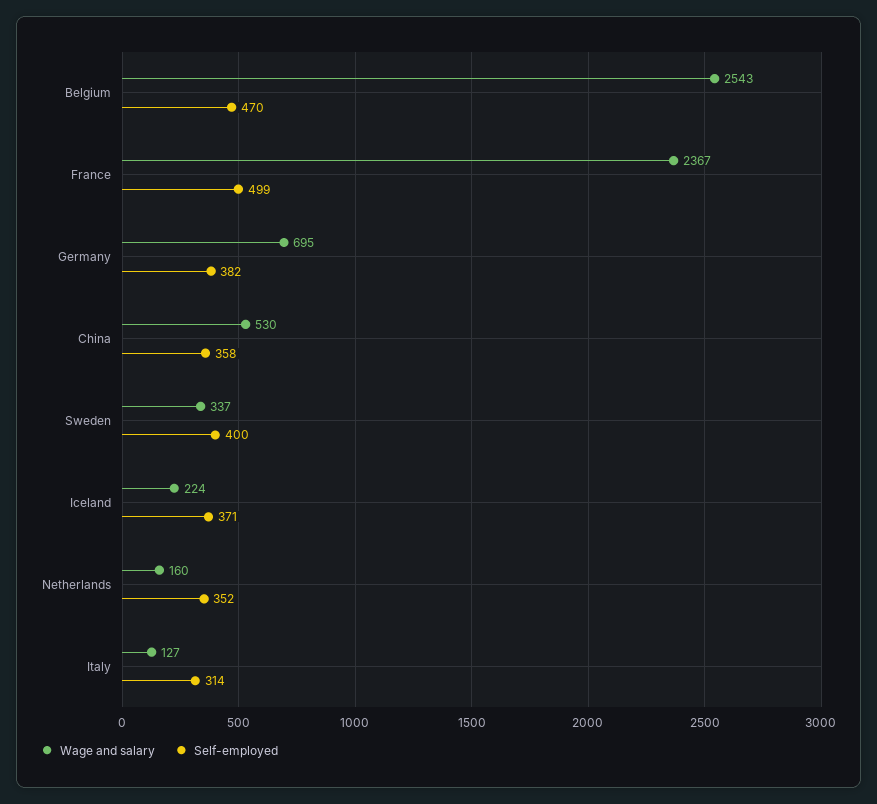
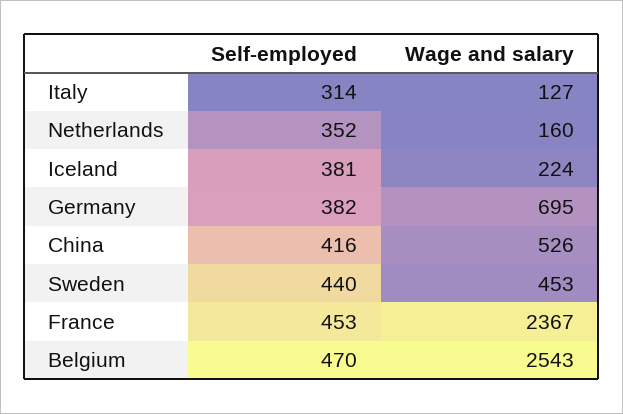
  {
    "Wage and salary": {
      "Belgium": 2543,
      "France": 2367,
      "Germany": 695,
-     "China": 530,
+     "China": 526,
-     "Sweden": 337,
+     "Sweden": 453,
      "Iceland": 224,
      "Netherlands": 160,
      "Italy": 127
    },
    "Self-employed": {
      "Belgium": 470,
-     "France": 499,
+     "France": 453,
      "Germany": 382,
-     "China": 358,
+     "China": 416,
-     "Sweden": 400,
+     "Sweden": 440,
-     "Iceland": 371,
+     "Iceland": 381,
      "Netherlands": 352,
      "Italy": 314
    }
  }

